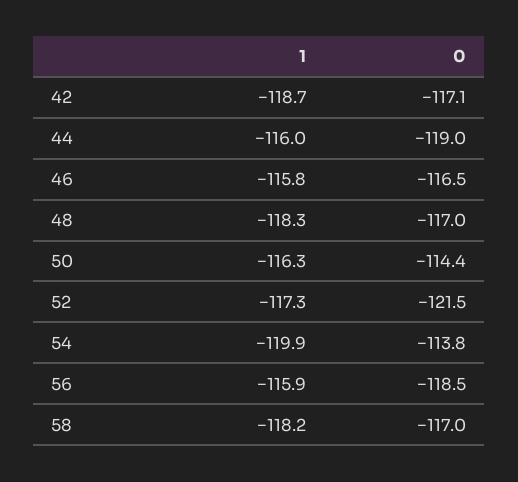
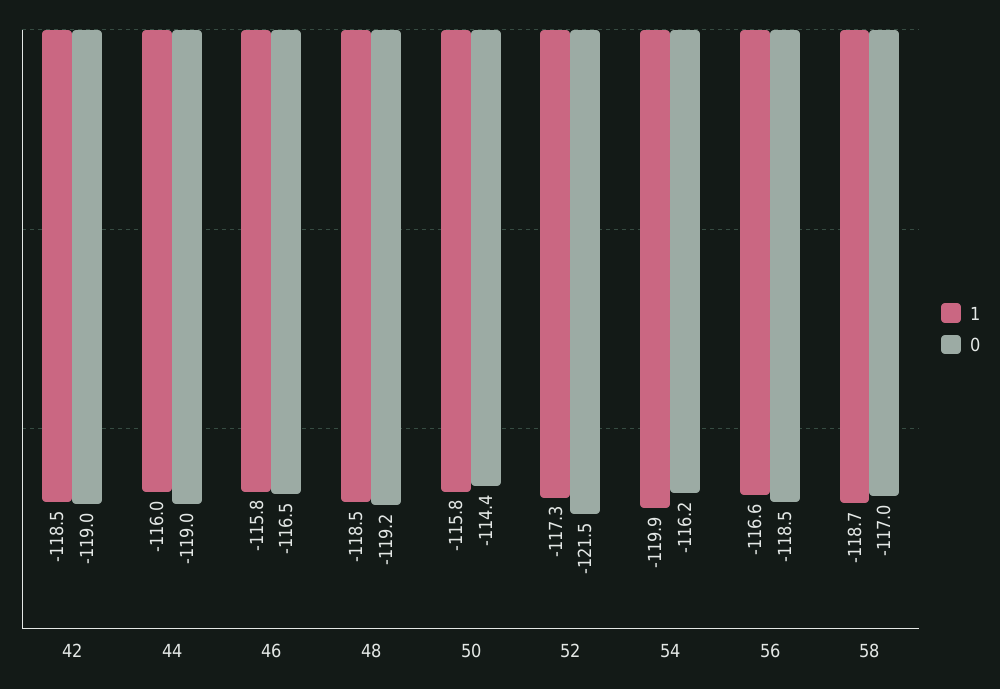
  {
    "1": {
-     "42": -118.7,
+     "42": -118.5,
      "44": -116,
      "46": -115.8,
-     "48": -118.3,
+     "48": -118.5,
-     "50": -116.3,
+     "50": -115.8,
      "52": -117.3,
      "54": -119.9,
-     "56": -115.9,
+     "56": -116.6,
-     "58": -118.2
+     "58": -118.7
    },
    "0": {
-     "42": -117.1,
+     "42": -119,
      "44": -119,
      "46": -116.5,
-     "48": -117,
+     "48": -119.2,
      "50": -114.4,
      "52": -121.5,
-     "54": -113.8,
+     "54": -116.2,
      "56": -118.5,
      "58": -117
    }
  }

